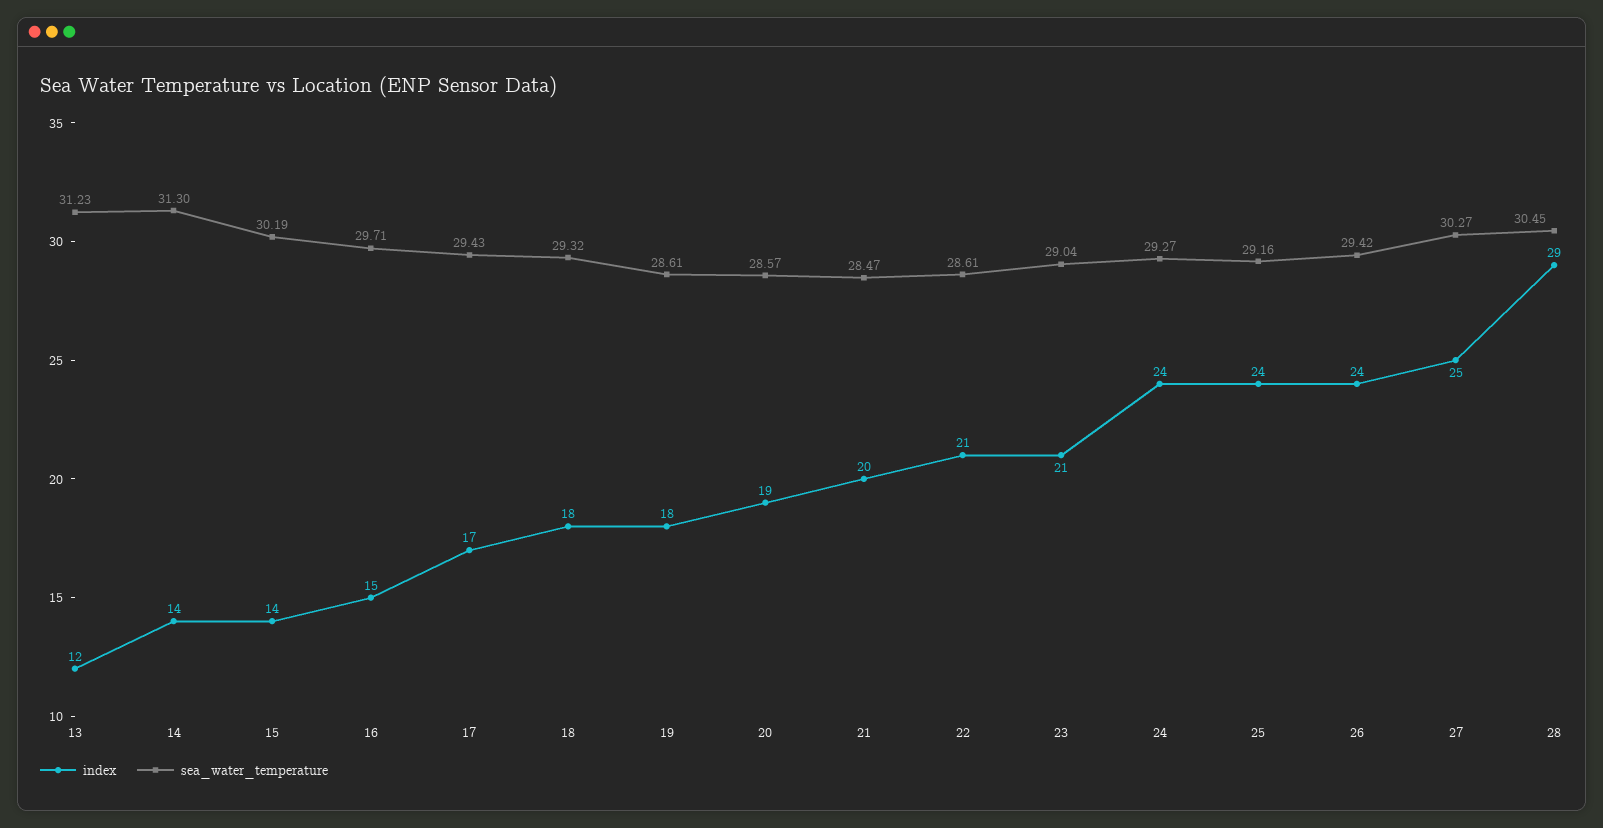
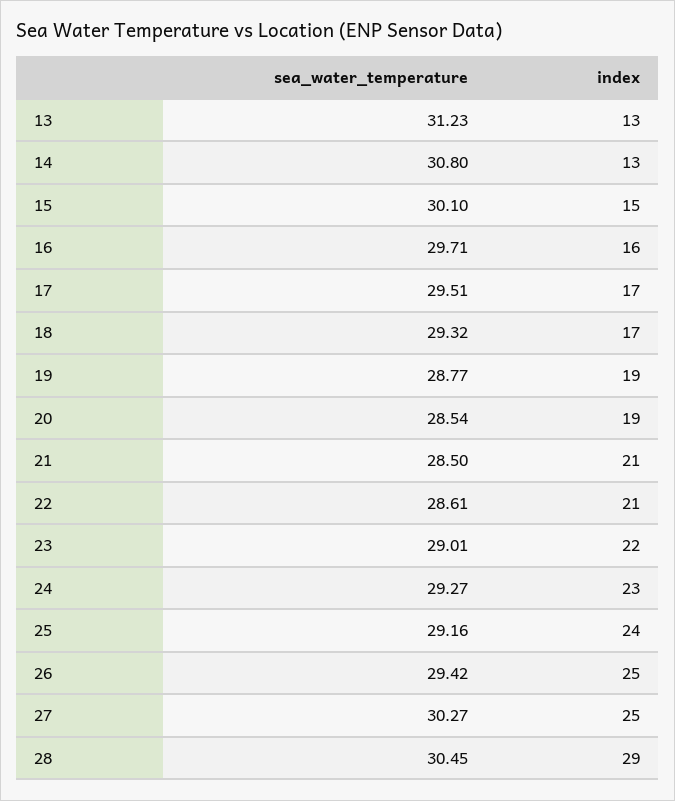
  {
    "index": {
-     "13": 12,
+     "13": 13,
-     "14": 14,
+     "14": 13,
-     "15": 14,
+     "15": 15,
-     "16": 15,
+     "16": 16,
      "17": 17,
-     "18": 18,
+     "18": 17,
-     "19": 18,
+     "19": 19,
      "20": 19,
-     "21": 20,
+     "21": 21,
      "22": 21,
-     "23": 21,
+     "23": 22,
-     "24": 24,
+     "24": 23,
      "25": 24,
-     "26": 24,
+     "26": 25,
      "27": 25,
      "28": 29
    },
    "sea_water_temperature": {
      "13": 31.23,
-     "14": 31.3,
+     "14": 30.8,
-     "15": 30.19,
+     "15": 30.1,
      "16": 29.71,
-     "17": 29.43,
+     "17": 29.51,
      "18": 29.32,
-     "19": 28.61,
+     "19": 28.77,
-     "20": 28.57,
+     "20": 28.54,
-     "21": 28.47,
+     "21": 28.5,
      "22": 28.61,
-     "23": 29.04,
+     "23": 29.01,
      "24": 29.27,
      "25": 29.16,
      "26": 29.42,
      "27": 30.27,
      "28": 30.45
    }
  }

